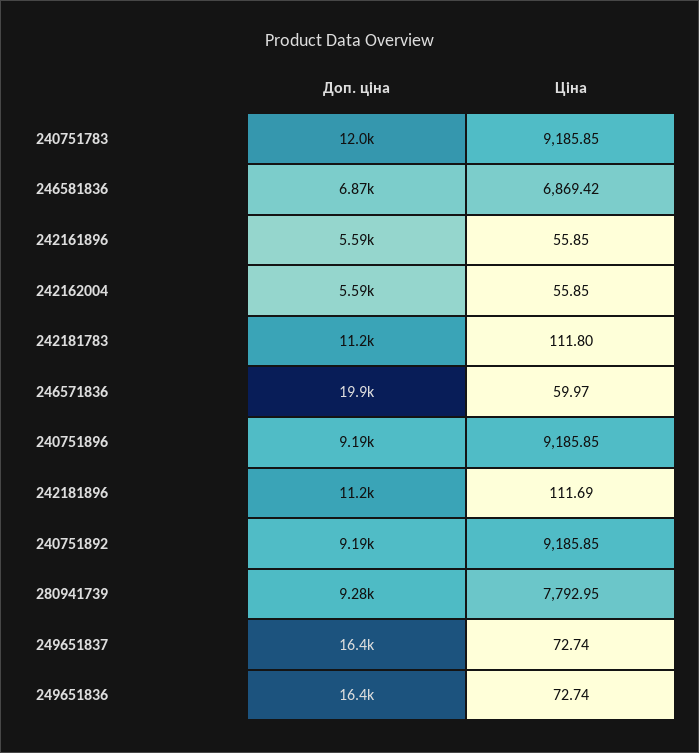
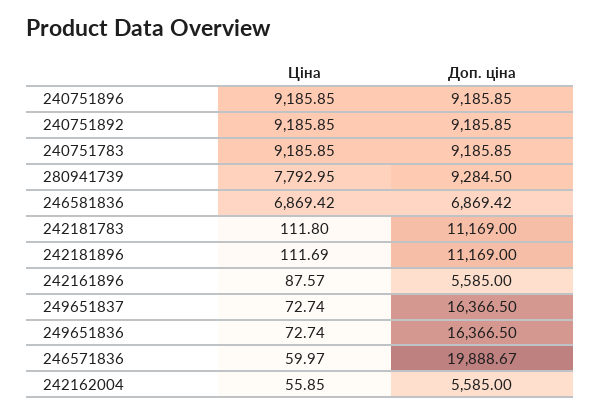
  {
    "Доп. ціна": {
-     "240751783": 12000,
+     "240751783": 9185.85,
      "246581836": 6869.42,
      "242161896": 5585,
      "242162004": 5585,
      "242181783": 11169,
      "246571836": 19888.67,
      "240751896": 9185.85,
      "242181896": 11169,
      "240751892": 9185.85,
      "280941739": 9284.5,
      "249651837": 16366.5,
      "249651836": 16366.5
    },
    "Ціна": {
      "240751783": 9185.85,
      "246581836": 6869.42,
-     "242161896": 55.85,
+     "242161896": 87.57,
      "242162004": 55.85,
      "242181783": 111.8,
      "246571836": 59.97,
      "240751896": 9185.85,
      "242181896": 111.69,
      "240751892": 9185.85,
      "280941739": 7792.95,
      "249651837": 72.74,
      "249651836": 72.74
    }
  }

